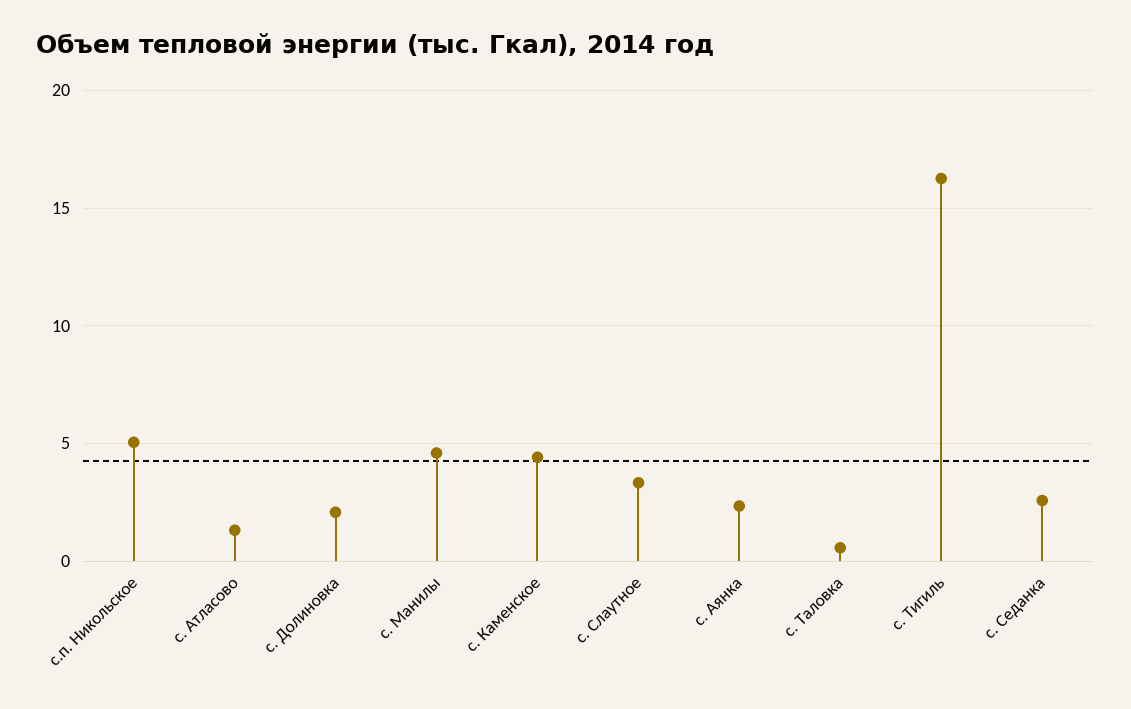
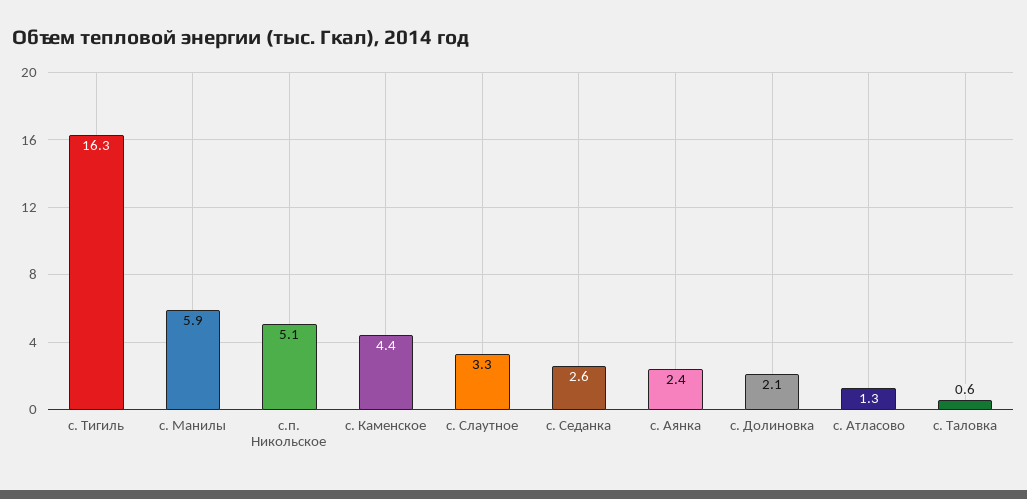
  {
    "с.п. Никольское": 5.1,
    "с. Атласово": 1.3,
    "с. Долиновка": 2.1,
-   "с. Манилы": 4.5,
+   "с. Манилы": 5.9,
    "с. Каменское": 4.4,
    "с. Слаутное": 3.3,
    "с. Аянка": 2.4,
    "с. Таловка": 0.6,
    "с. Тигиль": 16.3,
    "с. Седанка": 2.6
  }

